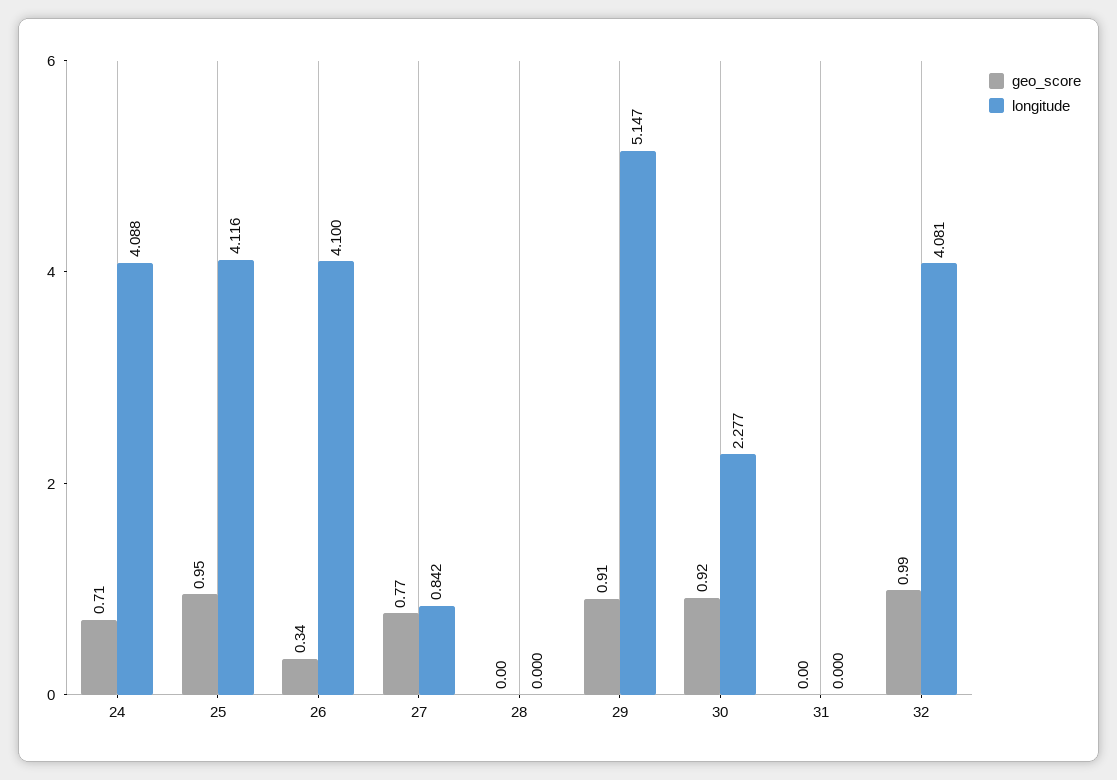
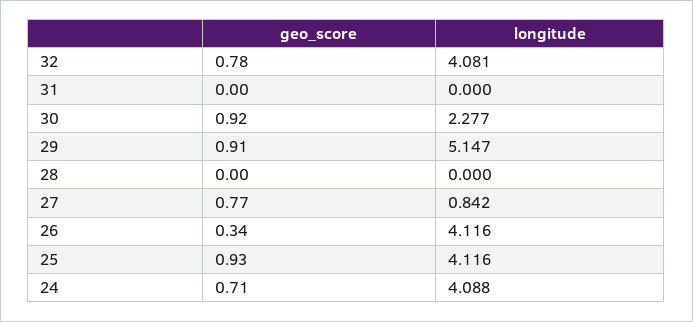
  {
    "geo_score": {
      "24": 0.71,
-     "25": 0.95,
+     "25": 0.93,
      "26": 0.34,
      "27": 0.77,
      "28": 0,
      "29": 0.91,
      "30": 0.92,
      "31": 0,
-     "32": 0.99
+     "32": 0.78
    },
    "longitude": {
      "24": 4.088,
      "25": 4.116,
-     "26": 4.1,
+     "26": 4.116,
      "27": 0.842,
      "28": 0,
      "29": 5.147,
      "30": 2.277,
      "31": 0,
      "32": 4.081
    }
  }

